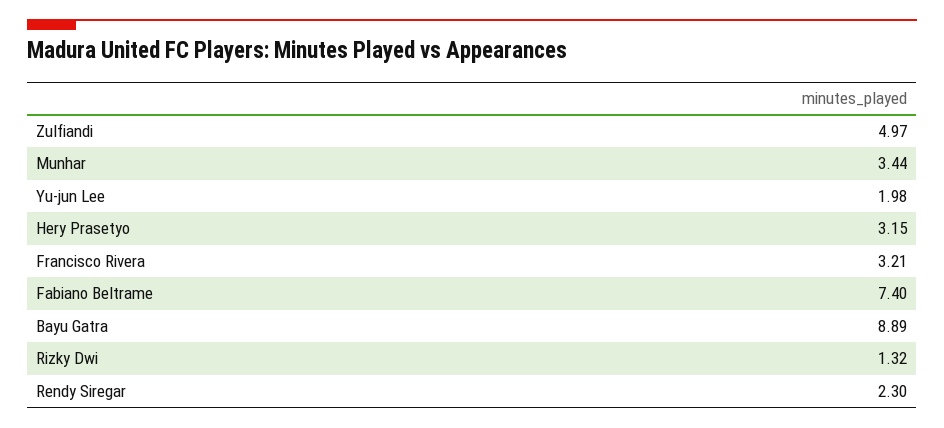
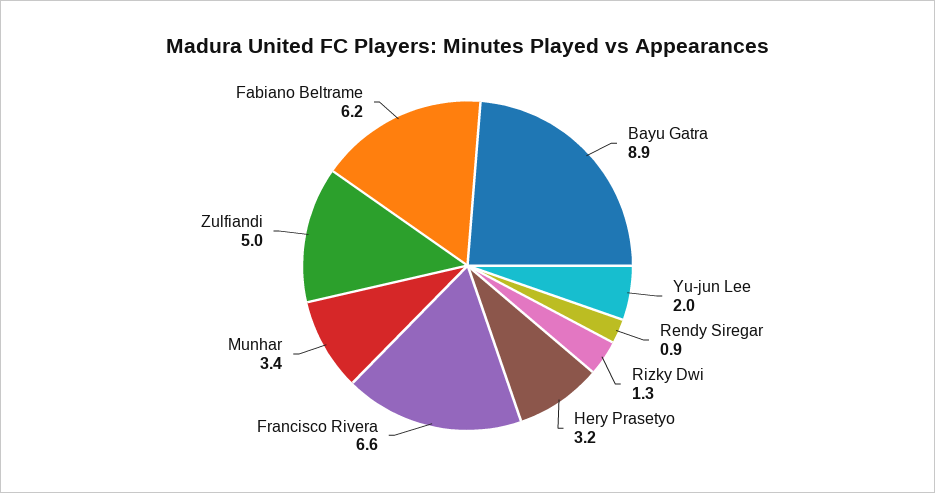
  {
    "Zulfiandi": 4.97,
    "Munhar": 3.44,
    "Yu-jun Lee": 1.98,
    "Hery Prasetyo": 3.15,
-   "Francisco Rivera": 3.21,
+   "Francisco Rivera": 6.6,
-   "Fabiano Beltrame": 7.4,
+   "Fabiano Beltrame": 6.2,
    "Bayu Gatra": 8.89,
    "Rizky Dwi": 1.32,
-   "Rendy Siregar": 2.3
+   "Rendy Siregar": 0.9
  }

